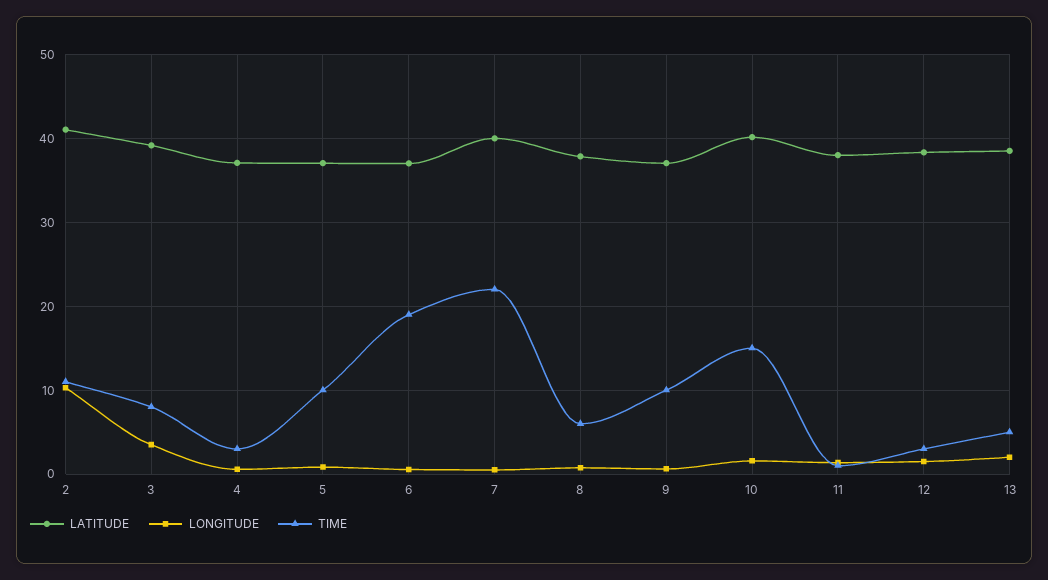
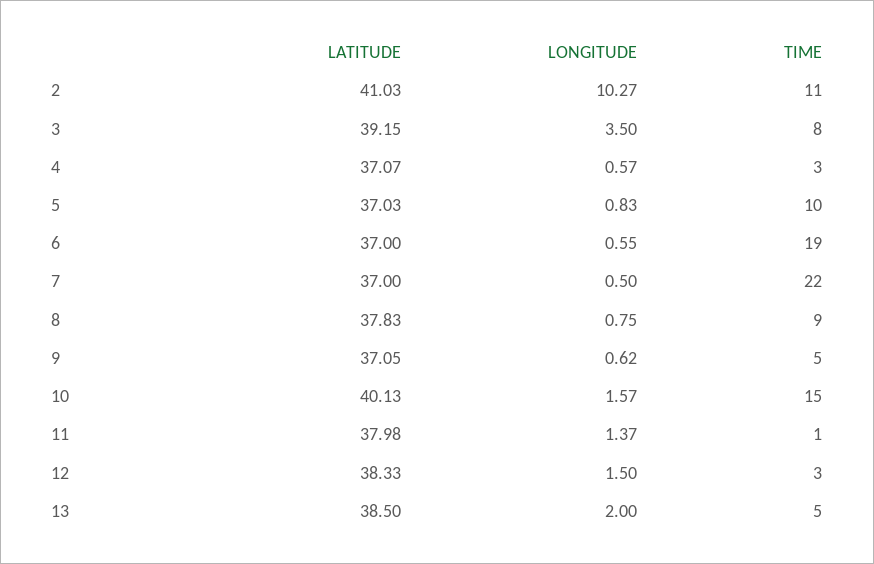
  {
    "LATITUDE": {
      "2": 41.03,
      "3": 39.15,
      "4": 37.07,
      "5": 37.03,
      "6": 37,
-     "7": 40,
+     "7": 37,
      "8": 37.83,
      "9": 37.05,
      "10": 40.13,
      "11": 37.98,
      "12": 38.33,
      "13": 38.5
    },
    "LONGITUDE": {
      "2": 10.27,
      "3": 3.5,
      "4": 0.57,
      "5": 0.83,
      "6": 0.55,
      "7": 0.5,
      "8": 0.75,
      "9": 0.62,
      "10": 1.57,
      "11": 1.37,
      "12": 1.5,
      "13": 2
    },
    "TIME": {
      "2": 11,
      "3": 8,
      "4": 3,
      "5": 10,
      "6": 19,
      "7": 22,
-     "8": 6,
+     "8": 9,
-     "9": 10,
+     "9": 5,
      "10": 15,
      "11": 1,
      "12": 3,
      "13": 5
    }
  }

